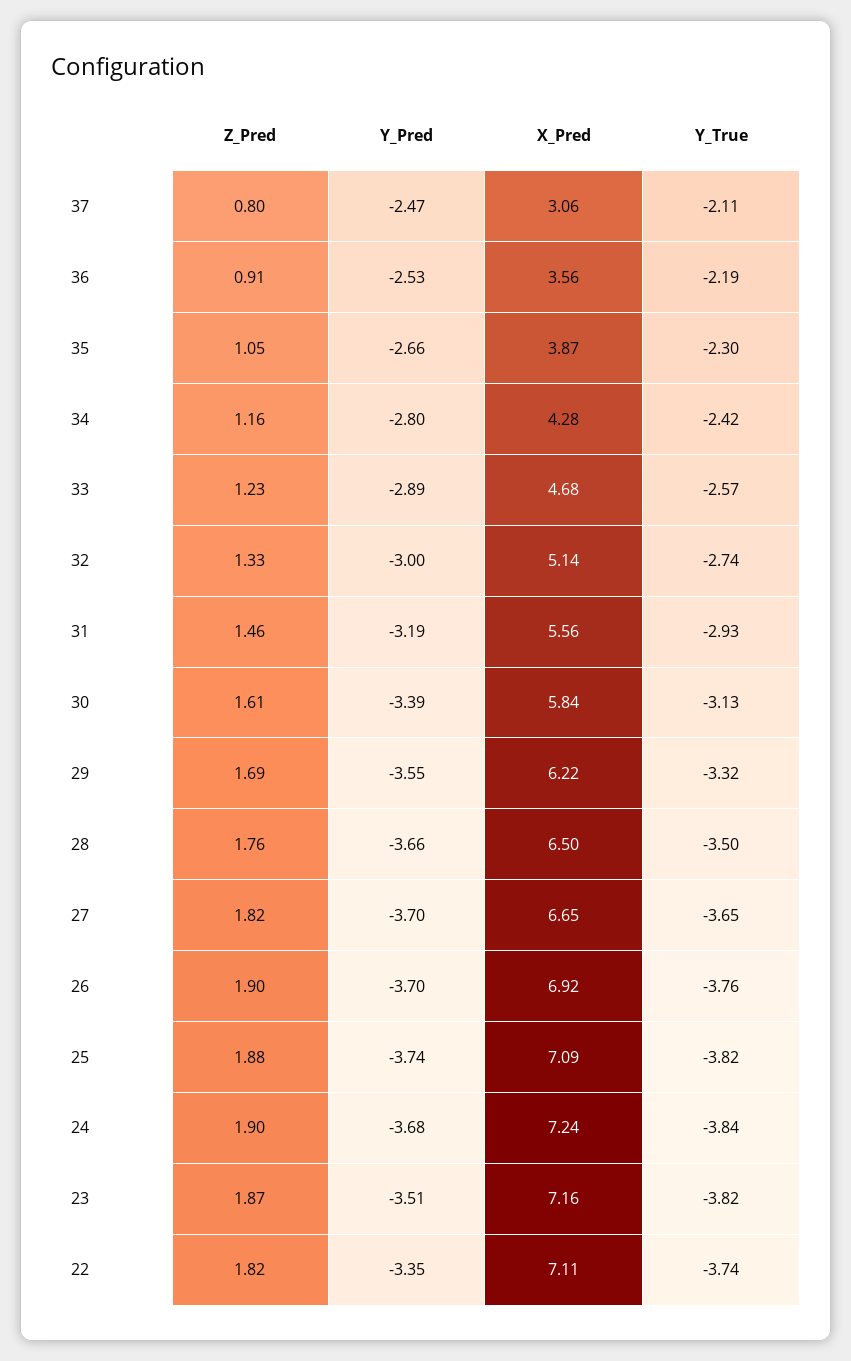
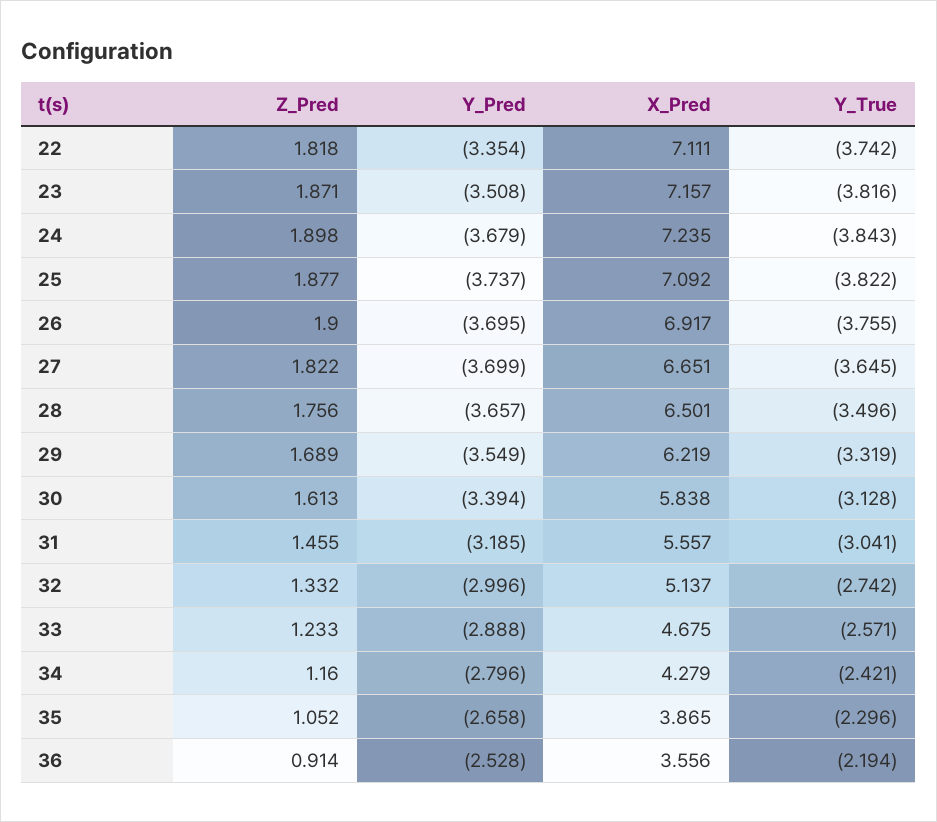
  {
    "Z_Pred": {
-     "37": 0.8,
      "36": 0.914,
      "35": 1.052,
      "34": 1.16,
      "33": 1.233,
      "32": 1.332,
      "31": 1.455,
      "30": 1.613,
      "29": 1.689,
      "28": 1.756,
      "27": 1.822,
      "26": 1.9,
      "25": 1.877,
      "24": 1.898,
      "23": 1.871,
      "22": 1.818
    },
    "Y_Pred": {
-     "37": -2.47,
      "36": -2.528,
      "35": -2.658,
      "34": -2.796,
      "33": -2.888,
      "32": -2.996,
      "31": -3.185,
      "30": -3.394,
      "29": -3.549,
      "28": -3.657,
      "27": -3.699,
      "26": -3.695,
      "25": -3.737,
      "24": -3.679,
      "23": -3.508,
      "22": -3.354
    },
    "X_Pred": {
-     "37": 3.06,
      "36": 3.556,
      "35": 3.865,
      "34": 4.279,
      "33": 4.675,
      "32": 5.137,
      "31": 5.557,
      "30": 5.838,
      "29": 6.219,
      "28": 6.501,
      "27": 6.651,
      "26": 6.917,
      "25": 7.092,
      "24": 7.235,
      "23": 7.157,
      "22": 7.111
    },
    "Y_True": {
-     "37": -2.11,
      "36": -2.194,
      "35": -2.296,
      "34": -2.421,
      "33": -2.571,
      "32": -2.742,
-     "31": -2.93,
+     "31": -3.041,
      "30": -3.128,
      "29": -3.319,
      "28": -3.496,
      "27": -3.645,
      "26": -3.755,
      "25": -3.822,
      "24": -3.843,
      "23": -3.816,
      "22": -3.742
    }
  }

